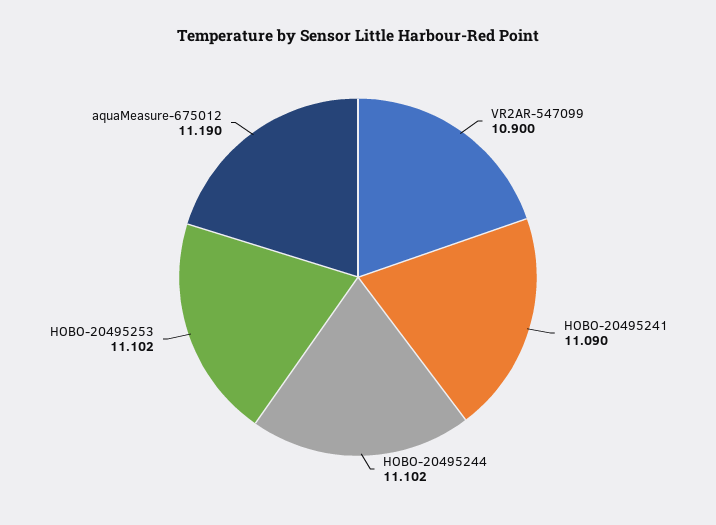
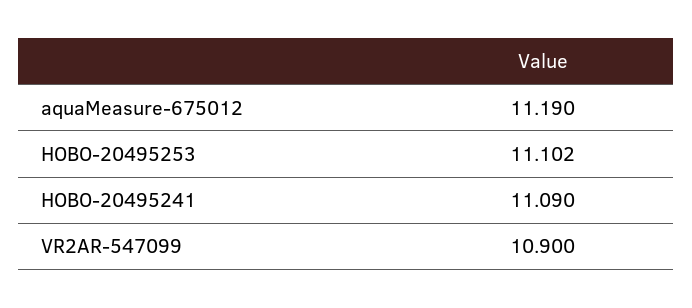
  {
    "VR2AR-547099": 10.9,
    "HOBO-20495241": 11.09,
-   "HOBO-20495244": 11.102,
    "HOBO-20495253": 11.102,
    "aquaMeasure-675012": 11.19
  }

